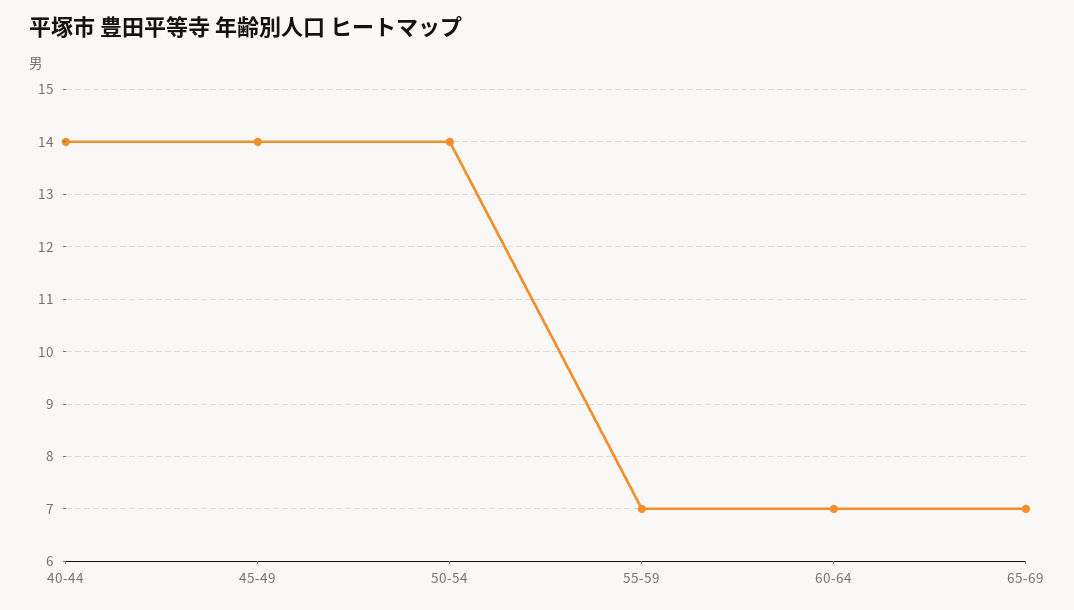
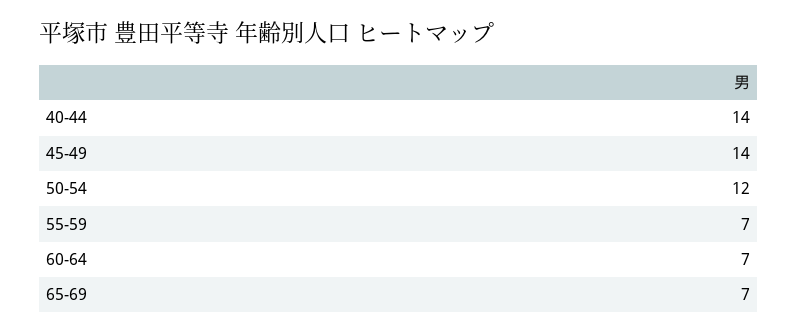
  {
    "40-44": 14,
    "45-49": 14,
-   "50-54": 14,
+   "50-54": 12,
    "55-59": 7,
    "60-64": 7,
    "65-69": 7
  }

